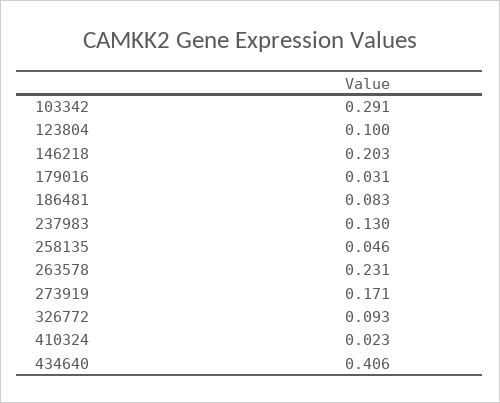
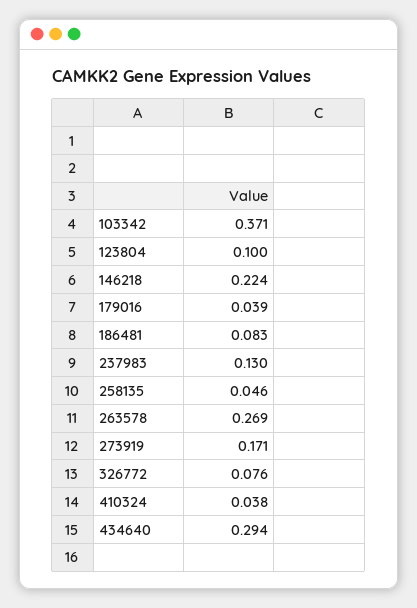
  {
-   "103342": 0.291,
+   "103342": 0.371,
    "123804": 0.1,
-   "146218": 0.203,
+   "146218": 0.224,
-   "179016": 0.031,
+   "179016": 0.039,
    "186481": 0.083,
    "237983": 0.13,
    "258135": 0.046,
-   "263578": 0.231,
+   "263578": 0.269,
    "273919": 0.171,
-   "326772": 0.093,
+   "326772": 0.076,
-   "410324": 0.023,
+   "410324": 0.038,
-   "434640": 0.406
+   "434640": 0.294
  }

